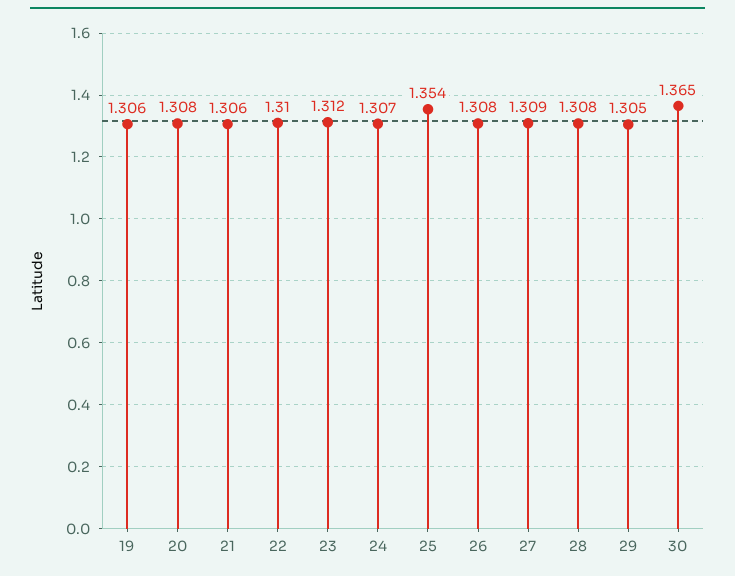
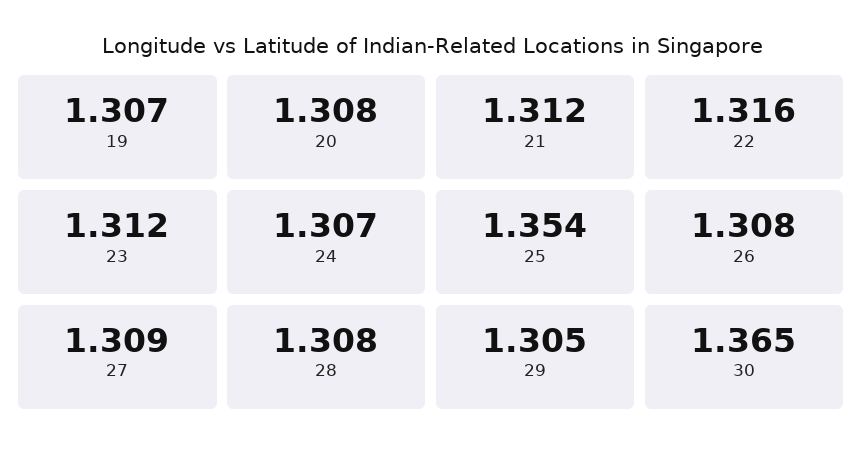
  {
-   "19": 1.306,
+   "19": 1.307,
    "20": 1.308,
-   "21": 1.306,
+   "21": 1.312,
-   "22": 1.31,
+   "22": 1.316,
    "23": 1.312,
    "24": 1.307,
    "25": 1.354,
    "26": 1.308,
    "27": 1.309,
    "28": 1.308,
    "29": 1.305,
    "30": 1.365
  }

